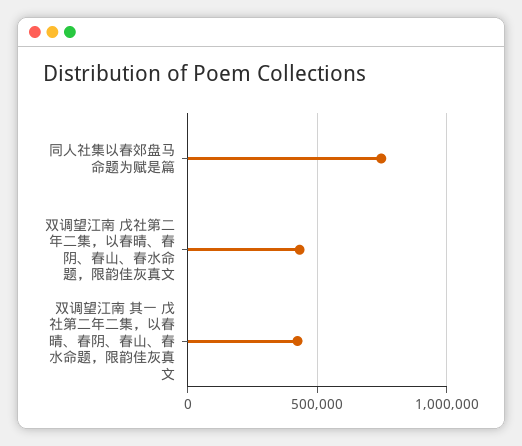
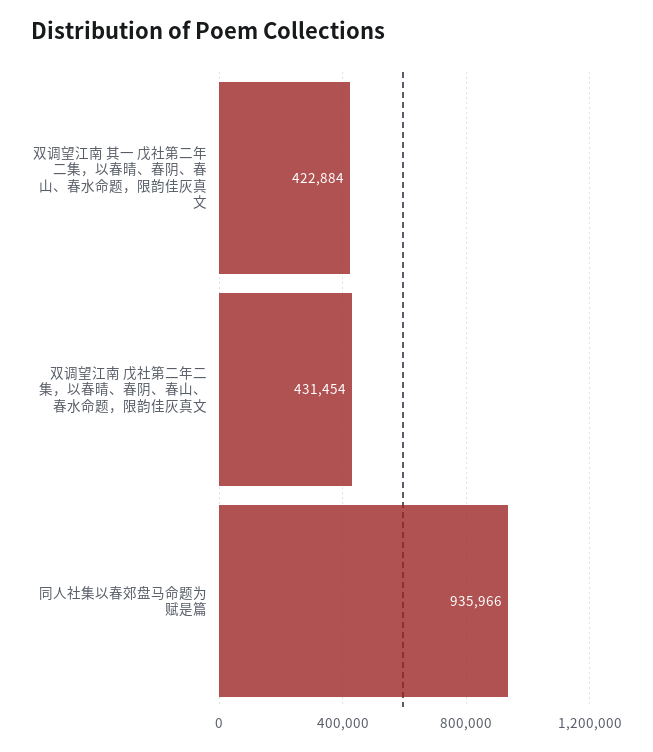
  {
-   "同人社集以春郊盘马命题为赋是篇": 750000,
+   "同人社集以春郊盘马命题为赋是篇": 935966,
    "双调望江南 戊社第二年二集，以春晴、春阴、春山、春水命题，限韵佳灰真文": 431454,
    "双调望江南 其一 戊社第二年二集，以春晴、春阴、春山、春水命题，限韵佳灰真文": 422884
  }

